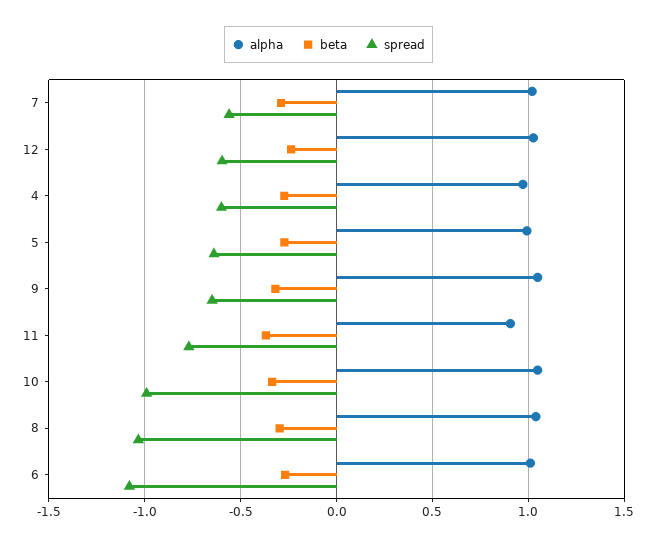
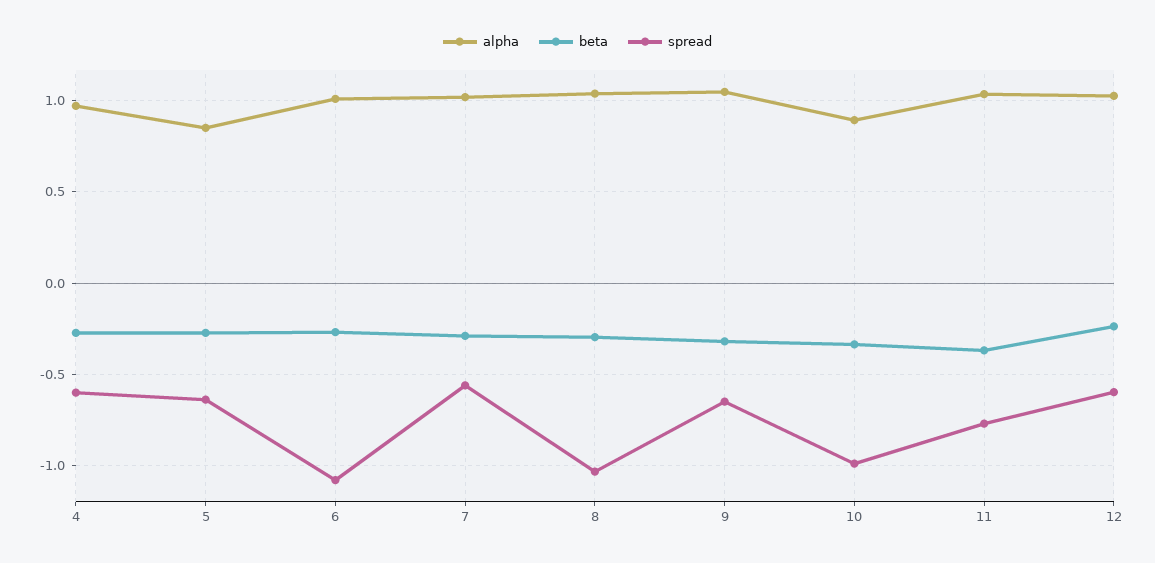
  {
    "alpha": {
      "7": 1,
      "12": 1.05,
      "4": 0.95,
-     "5": 1,
+     "5": 0.85,
      "9": 1.05,
-     "11": 0.9,
+     "11": 1.05,
-     "10": 1.05,
+     "10": 0.9,
      "8": 1.05,
      "6": 1
    },
    "beta": {
      "7": -0.3,
      "12": -0.25,
      "4": -0.25,
      "5": -0.25,
      "9": -0.3,
      "11": -0.35,
      "10": -0.35,
      "8": -0.3,
      "6": -0.25
    },
    "spread": {
      "7": -0.55,
      "12": -0.6,
      "4": -0.6,
      "5": -0.65,
      "9": -0.65,
      "11": -0.75,
      "10": -1,
      "8": -1.05,
      "6": -1.1
    }
  }

